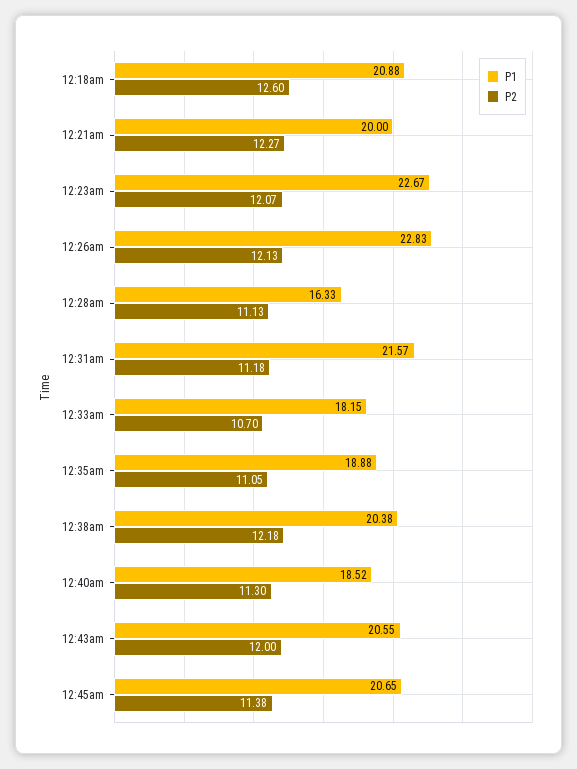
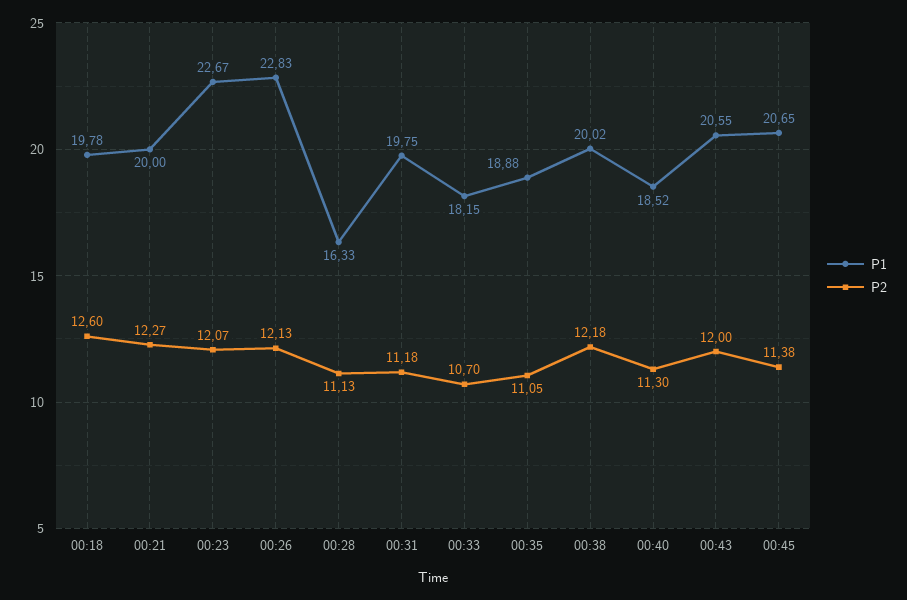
  {
    "P1": {
-     "12:18am": 20.88,
+     "12:18am": 19.78,
      "12:21am": 20,
      "12:23am": 22.67,
      "12:26am": 22.83,
      "12:28am": 16.33,
-     "12:31am": 21.57,
+     "12:31am": 19.75,
      "12:33am": 18.15,
      "12:35am": 18.88,
-     "12:38am": 20.38,
+     "12:38am": 20.02,
      "12:40am": 18.52,
      "12:43am": 20.55,
      "12:45am": 20.65
    },
    "P2": {
      "12:18am": 12.6,
      "12:21am": 12.27,
      "12:23am": 12.07,
      "12:26am": 12.13,
      "12:28am": 11.13,
      "12:31am": 11.18,
      "12:33am": 10.7,
      "12:35am": 11.05,
      "12:38am": 12.18,
      "12:40am": 11.3,
      "12:43am": 12,
      "12:45am": 11.38
    }
  }

